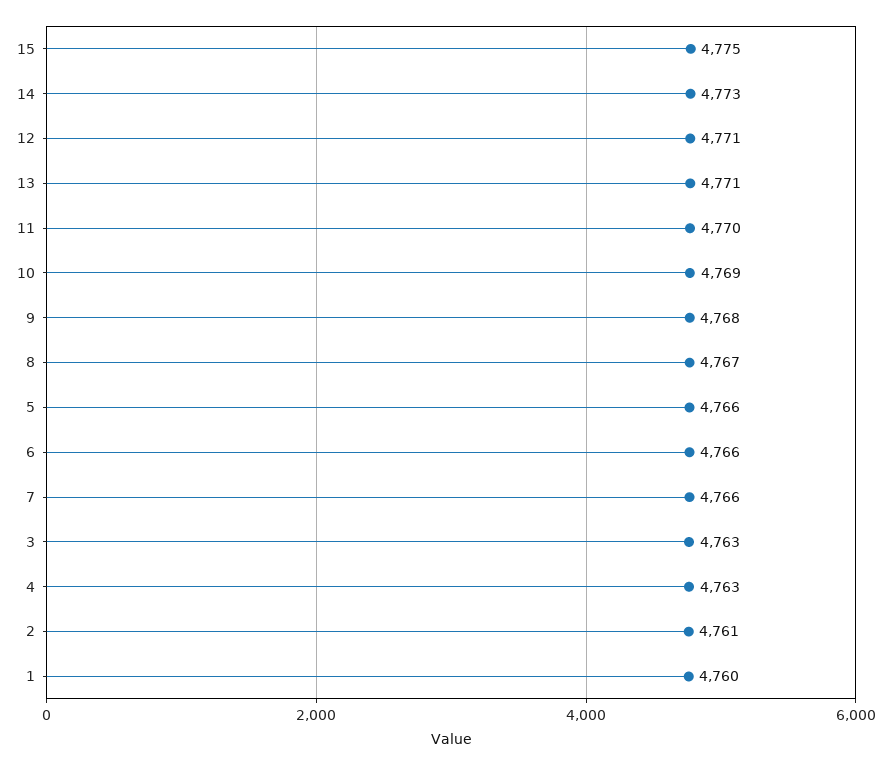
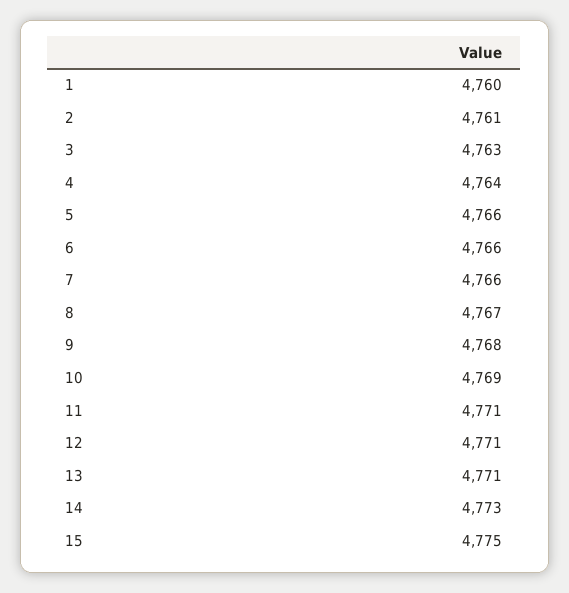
  {
    "15": 4775,
    "14": 4773,
    "12": 4771,
    "13": 4771,
-   "11": 4770,
+   "11": 4771,
    "10": 4769,
    "9": 4768,
    "8": 4767,
    "5": 4766,
    "6": 4766,
    "7": 4766,
    "3": 4763,
-   "4": 4763,
+   "4": 4764,
    "2": 4761,
    "1": 4760
  }

